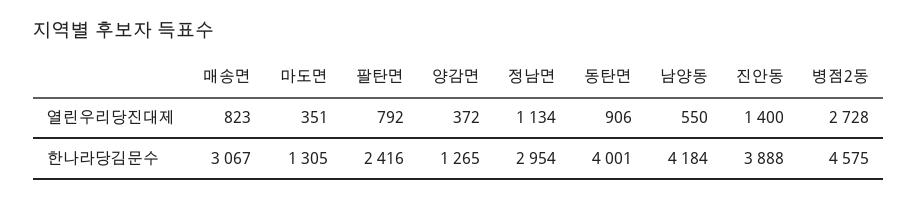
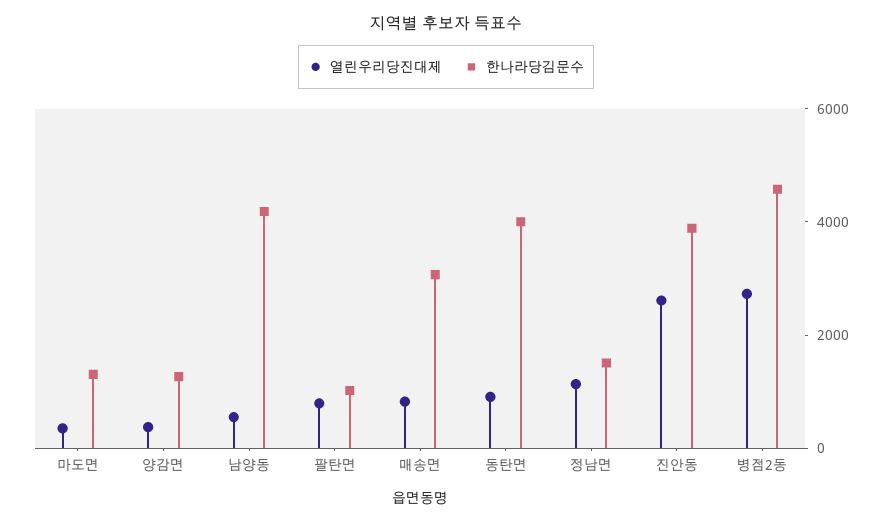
  {
    "열린우리당진대제": {
      "매송면": 823,
      "마도면": 351,
      "팔탄면": 792,
      "양감면": 372,
      "정남면": 1134,
      "동탄면": 906,
      "남양동": 550,
-     "진안동": 1400,
+     "진안동": 2500,
      "병점2동": 2728
    },
    "한나라당김문수": {
      "매송면": 3067,
      "마도면": 1305,
-     "팔탄면": 2416,
+     "팔탄면": 1000,
      "양감면": 1265,
-     "정남면": 2954,
+     "정남면": 1500,
      "동탄면": 4001,
      "남양동": 4184,
      "진안동": 3888,
      "병점2동": 4575
    }
  }

